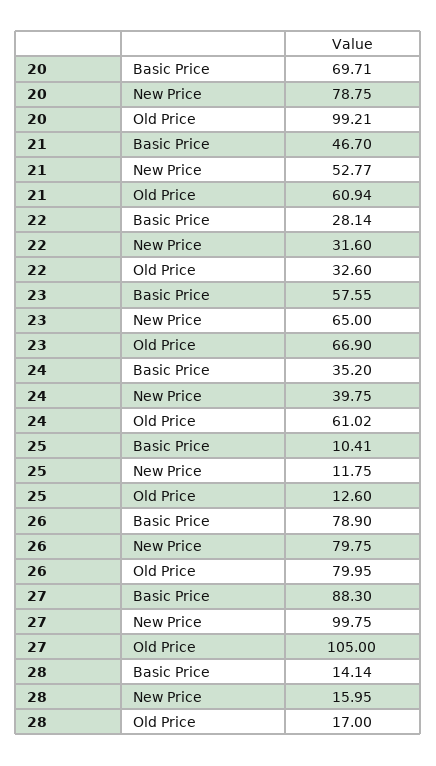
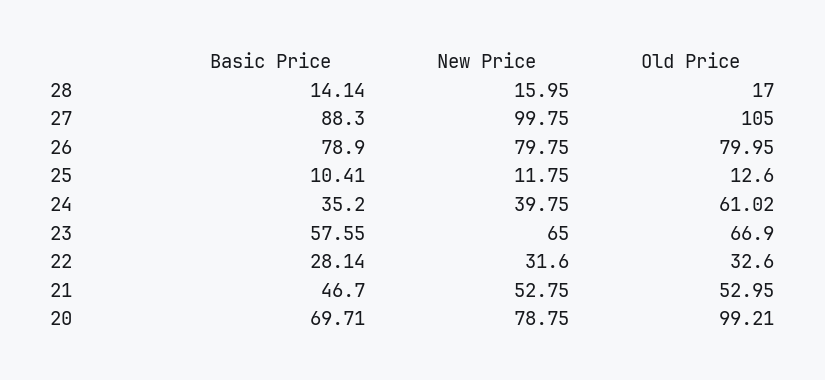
  {
    "20": {
      "Basic Price": 69.71,
      "New Price": 78.75,
      "Old Price": 99.21
    },
    "21": {
      "Basic Price": 46.7,
-     "New Price": 52.77,
+     "New Price": 52.75,
-     "Old Price": 60.94
+     "Old Price": 52.95
    },
    "22": {
      "Basic Price": 28.14,
      "New Price": 31.6,
      "Old Price": 32.6
    },
    "23": {
      "Basic Price": 57.55,
      "New Price": 65,
      "Old Price": 66.9
    },
    "24": {
      "Basic Price": 35.2,
      "New Price": 39.75,
      "Old Price": 61.02
    },
    "25": {
      "Basic Price": 10.41,
      "New Price": 11.75,
      "Old Price": 12.6
    },
    "26": {
      "Basic Price": 78.9,
      "New Price": 79.75,
      "Old Price": 79.95
    },
    "27": {
      "Basic Price": 88.3,
      "New Price": 99.75,
      "Old Price": 105
    },
    "28": {
      "Basic Price": 14.14,
      "New Price": 15.95,
      "Old Price": 17
    }
  }

